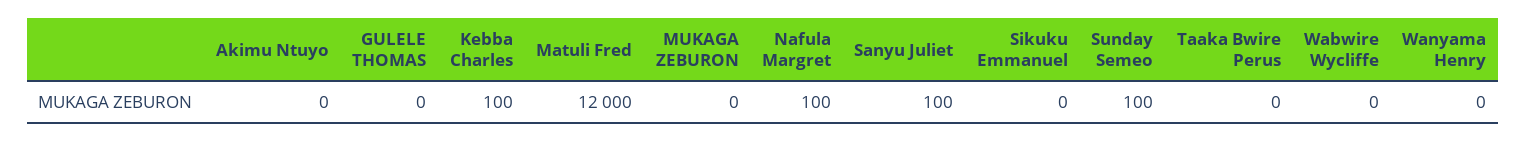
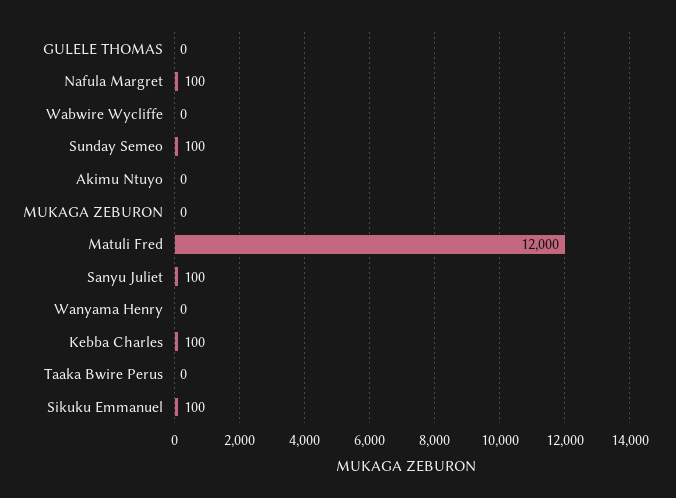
  {
    "Akimu Ntuyo": 0,
    "GULELE THOMAS": 0,
    "Kebba Charles": 100,
    "Matuli Fred": 12000,
    "MUKAGA ZEBURON": 0,
    "Nafula Margret": 100,
    "Sanyu Juliet": 100,
-   "Sikuku Emmanuel": 0,
+   "Sikuku Emmanuel": 100,
    "Sunday Semeo": 100,
    "Taaka Bwire Perus": 0,
    "Wabwire Wycliffe": 0,
    "Wanyama Henry": 0
  }

